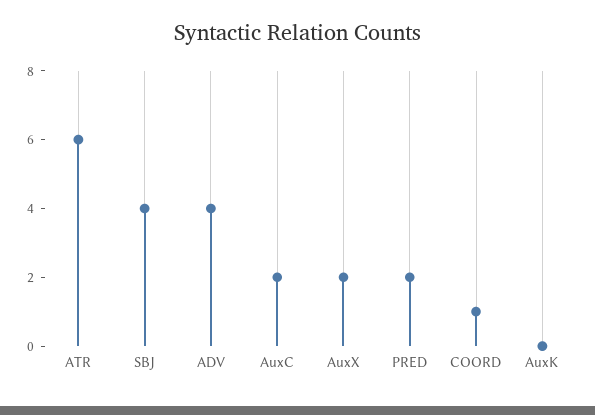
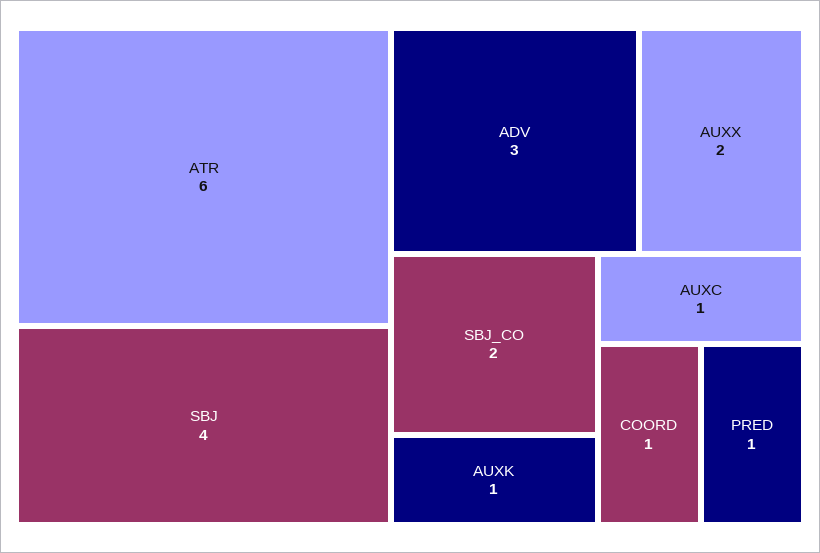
  {
    "ATR": 6,
    "SBJ": 4,
-   "ADV": 4,
+   "ADV": 3,
-   "AuxC": 2,
+   "AuxC": 1,
    "AuxX": 2,
-   "PRED": 2,
+   "PRED": 1,
    "COORD": 1,
-   "AuxK": 0
+   "AuxK": 1,
+   "SBJ_CO": 2
  }

